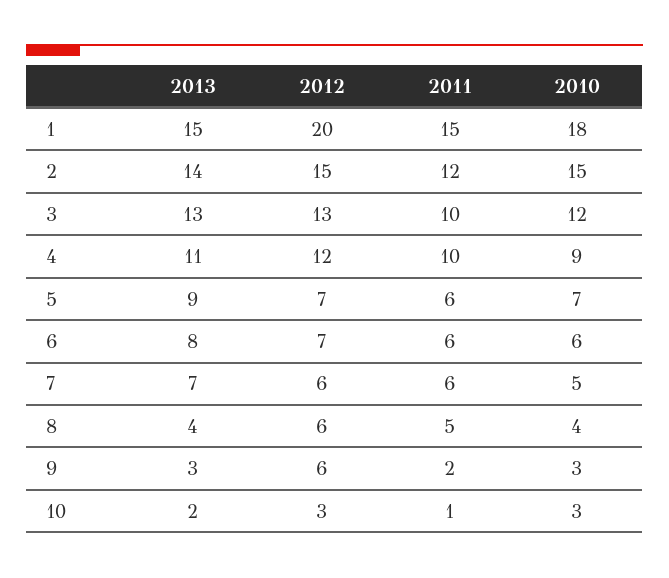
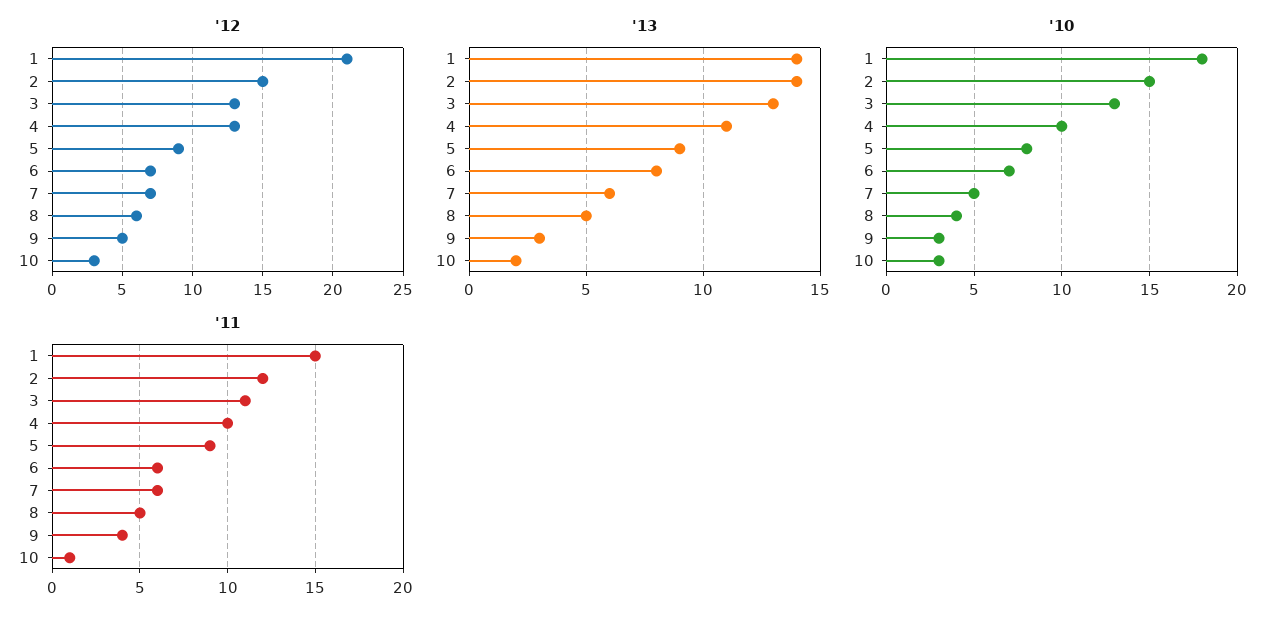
  {
    "2013": {
-     "1": 15,
+     "1": 14,
      "2": 14,
      "3": 13,
      "4": 11,
      "5": 9,
      "6": 8,
-     "7": 7,
+     "7": 6,
-     "8": 4,
+     "8": 5,
      "9": 3,
      "10": 2
    },
    "2012": {
-     "1": 20,
+     "1": 21,
      "2": 15,
      "3": 13,
-     "4": 12,
+     "4": 13,
-     "5": 7,
+     "5": 9,
      "6": 7,
-     "7": 6,
+     "7": 7,
      "8": 6,
-     "9": 6,
+     "9": 5,
      "10": 3
    },
    "2011": {
      "1": 15,
      "2": 12,
-     "3": 10,
+     "3": 11,
      "4": 10,
-     "5": 6,
+     "5": 9,
      "6": 6,
      "7": 6,
      "8": 5,
-     "9": 2,
+     "9": 4,
      "10": 1
    },
    "2010": {
      "1": 18,
      "2": 15,
-     "3": 12,
+     "3": 13,
-     "4": 9,
+     "4": 10,
-     "5": 7,
+     "5": 8,
-     "6": 6,
+     "6": 7,
      "7": 5,
      "8": 4,
      "9": 3,
      "10": 3
    }
  }

